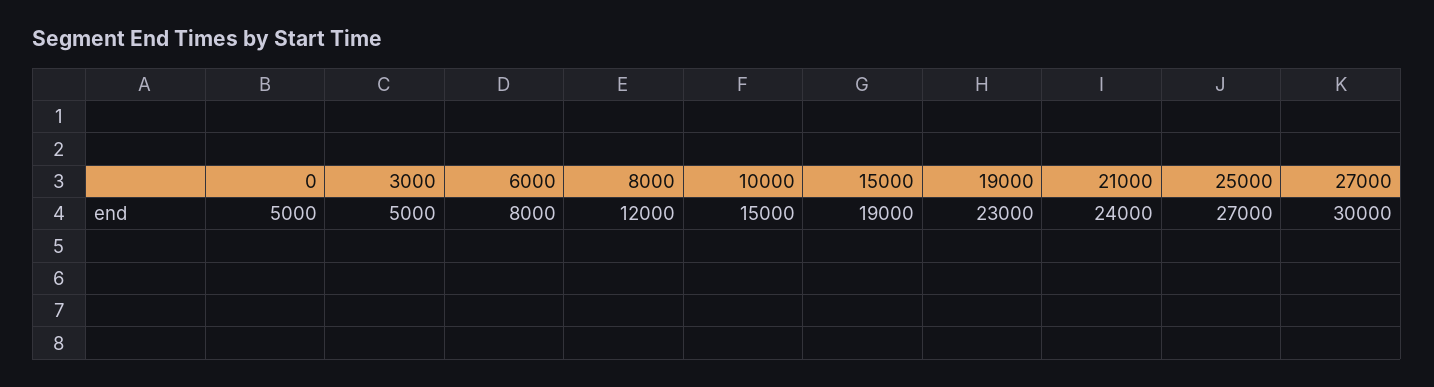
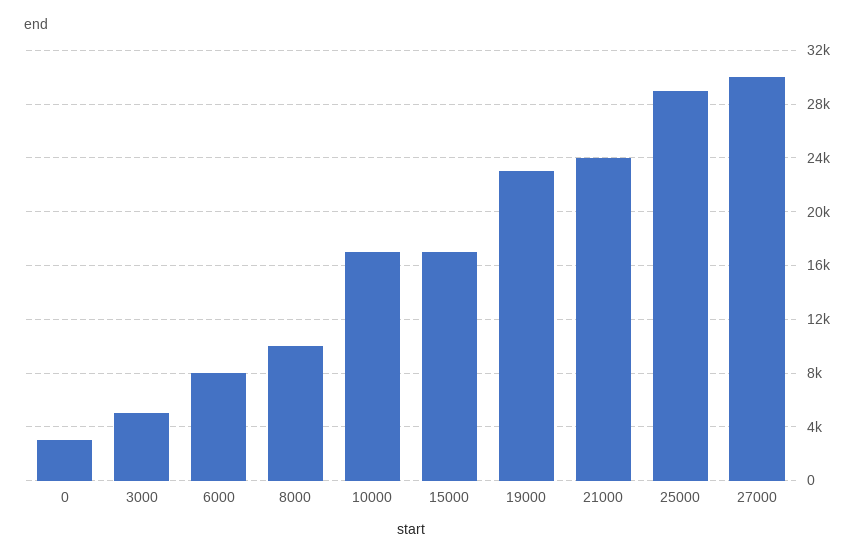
  {
-   "0": 5000,
+   "0": 3000,
    "3000": 5000,
    "6000": 8000,
-   "8000": 12000,
+   "8000": 10000,
-   "10000": 15000,
+   "10000": 17000,
-   "15000": 19000,
+   "15000": 17000,
    "19000": 23000,
    "21000": 24000,
-   "25000": 27000,
+   "25000": 29000,
    "27000": 30000
  }

